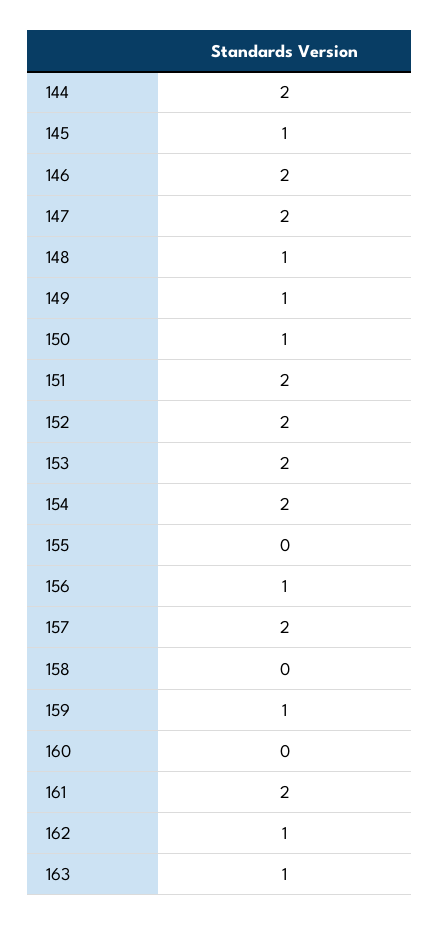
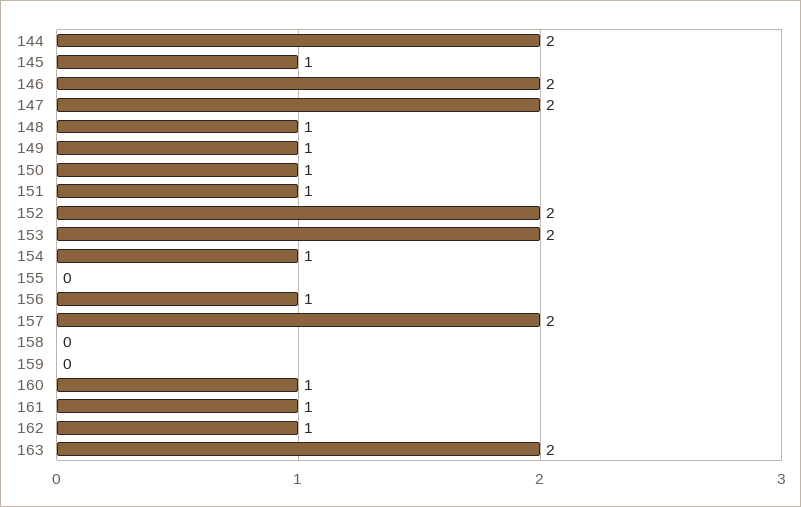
  {
    "144": 2,
    "145": 1,
    "146": 2,
    "147": 2,
    "148": 1,
    "149": 1,
    "150": 1,
-   "151": 2,
+   "151": 1,
    "152": 2,
    "153": 2,
-   "154": 2,
+   "154": 1,
    "155": 0,
    "156": 1,
    "157": 2,
    "158": 0,
-   "159": 1,
+   "159": 0,
-   "160": 0,
+   "160": 1,
-   "161": 2,
+   "161": 1,
    "162": 1,
-   "163": 1
+   "163": 2
  }

